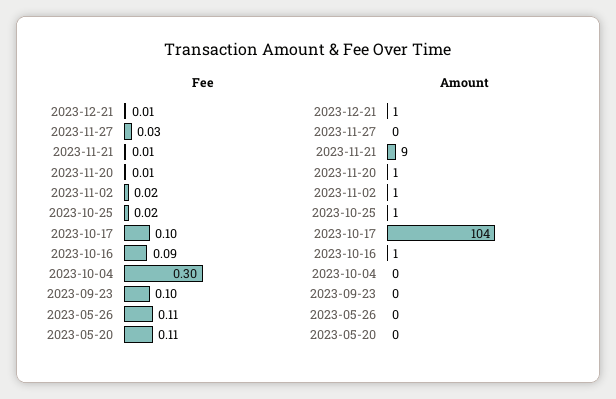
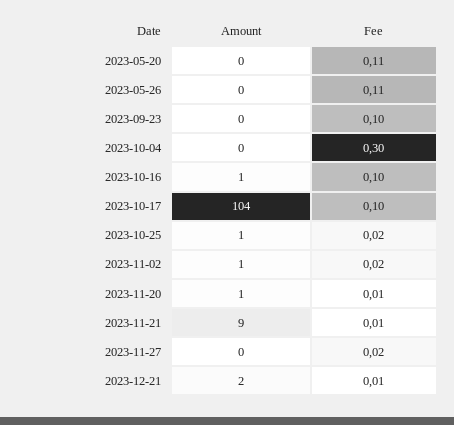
  {
    "Fee": {
      "2023-12-21": 0.01,
-     "2023-11-27": 0.03,
+     "2023-11-27": 0.02,
      "2023-11-21": 0.01,
      "2023-11-20": 0.01,
      "2023-11-02": 0.02,
      "2023-10-25": 0.02,
      "2023-10-17": 0.1,
-     "2023-10-16": 0.09,
+     "2023-10-16": 0.1,
      "2023-10-04": 0.3,
      "2023-09-23": 0.1,
      "2023-05-26": 0.11,
      "2023-05-20": 0.11
    },
    "Amount": {
-     "2023-12-21": 1,
+     "2023-12-21": 2,
      "2023-11-27": 0,
      "2023-11-21": 9,
      "2023-11-20": 1,
      "2023-11-02": 1,
      "2023-10-25": 1,
      "2023-10-17": 104,
      "2023-10-16": 1,
      "2023-10-04": 0,
      "2023-09-23": 0,
      "2023-05-26": 0,
      "2023-05-20": 0
    }
  }

